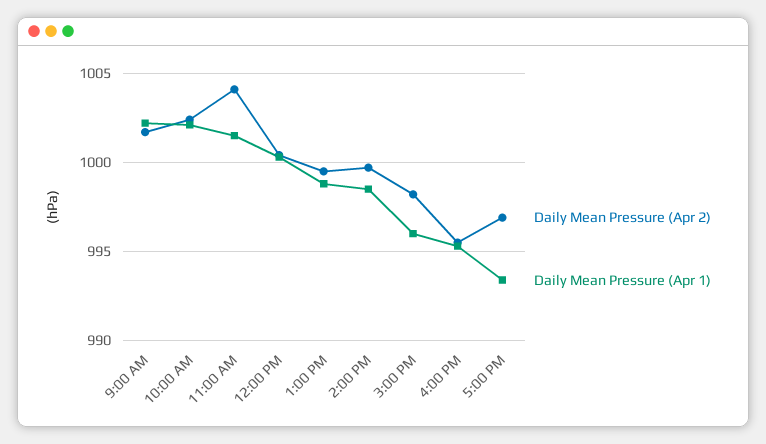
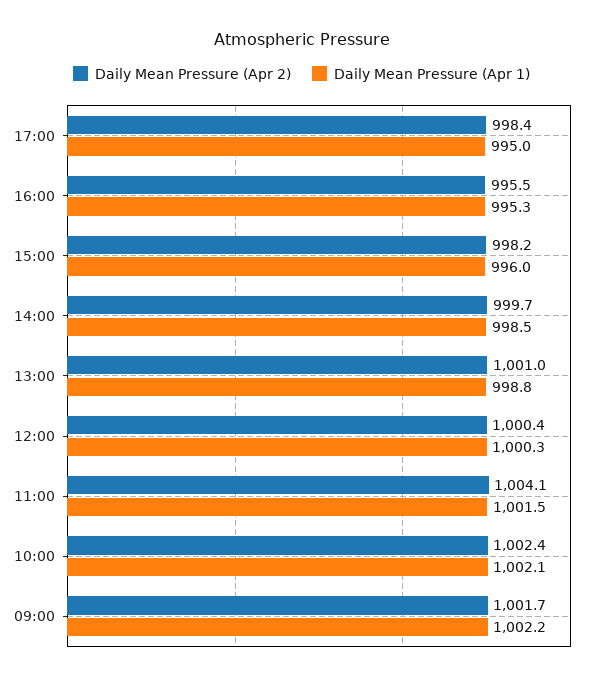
  {
    "Daily Mean Pressure (Apr 2)": {
      "9:00 AM": 1001.7,
      "10:00 AM": 1002.4,
      "11:00 AM": 1004.1,
      "12:00 PM": 1000.4,
-     "1:00 PM": 999.5,
+     "1:00 PM": 1001,
      "2:00 PM": 999.7,
      "3:00 PM": 998.2,
      "4:00 PM": 995.5,
-     "5:00 PM": 997
+     "5:00 PM": 998.4
    },
    "Daily Mean Pressure (Apr 1)": {
      "9:00 AM": 1002.2,
      "10:00 AM": 1002.1,
      "11:00 AM": 1001.5,
      "12:00 PM": 1000.3,
      "1:00 PM": 998.8,
      "2:00 PM": 998.5,
      "3:00 PM": 996,
      "4:00 PM": 995.3,
-     "5:00 PM": 993.5
+     "5:00 PM": 995
    }
  }

